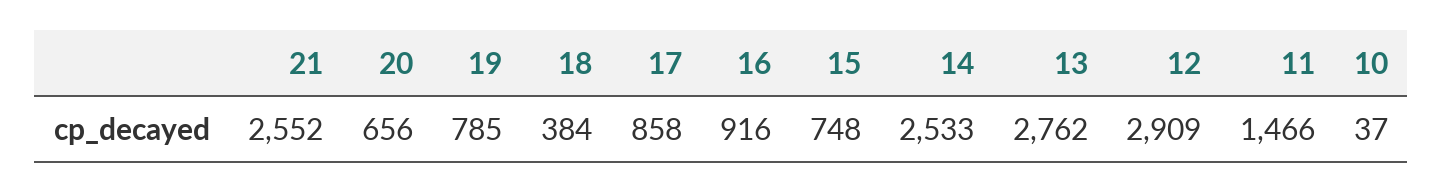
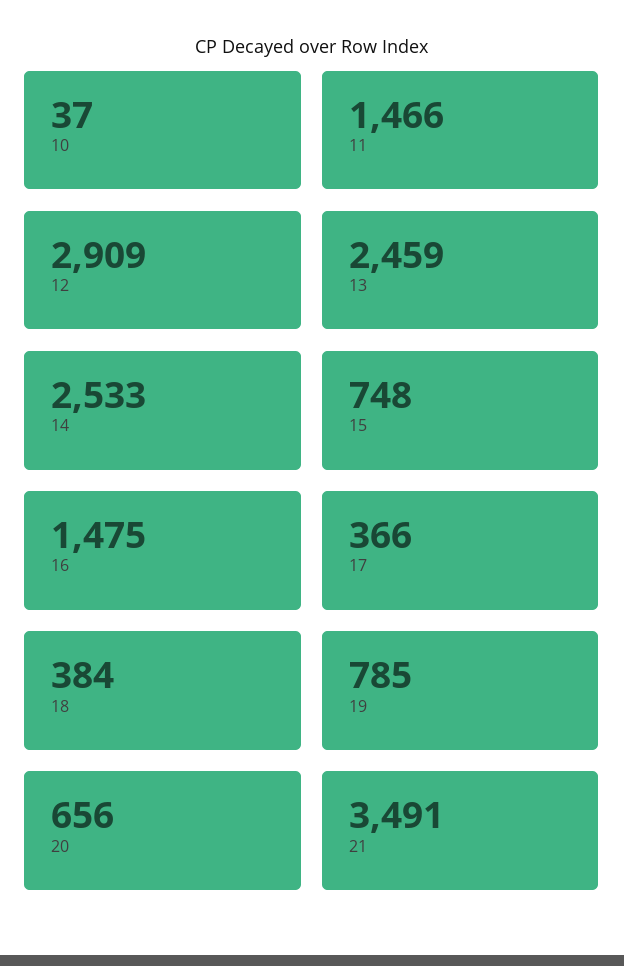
  {
-   "21": 2552,
+   "21": 3491,
    "20": 656,
    "19": 785,
    "18": 384,
-   "17": 858,
+   "17": 366,
-   "16": 916,
+   "16": 1475,
    "15": 748,
    "14": 2533,
-   "13": 2762,
+   "13": 2459,
    "12": 2909,
    "11": 1466,
    "10": 37
  }

